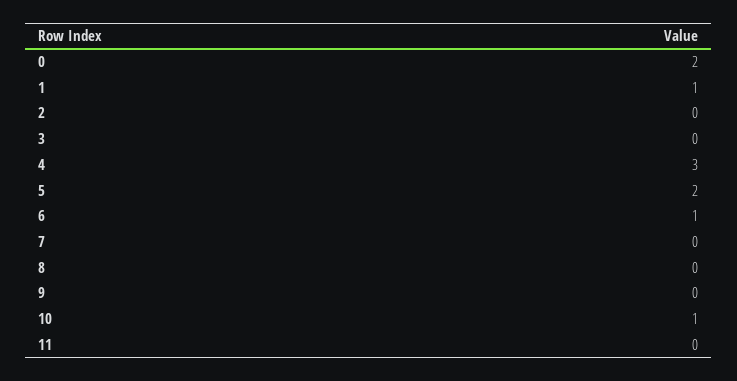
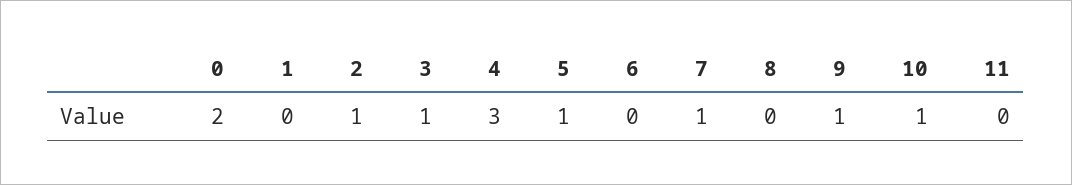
  {
    "0": 2,
-   "1": 1,
+   "1": 0,
-   "2": 0,
+   "2": 1,
-   "3": 0,
+   "3": 1,
    "4": 3,
-   "5": 2,
+   "5": 1,
-   "6": 1,
+   "6": 0,
-   "7": 0,
+   "7": 1,
    "8": 0,
-   "9": 0,
+   "9": 1,
    "10": 1,
    "11": 0
  }

